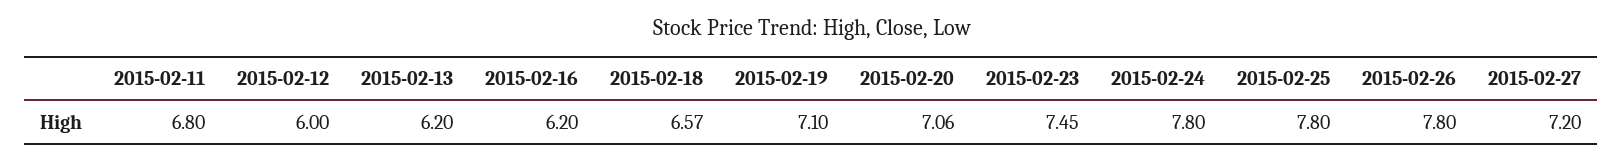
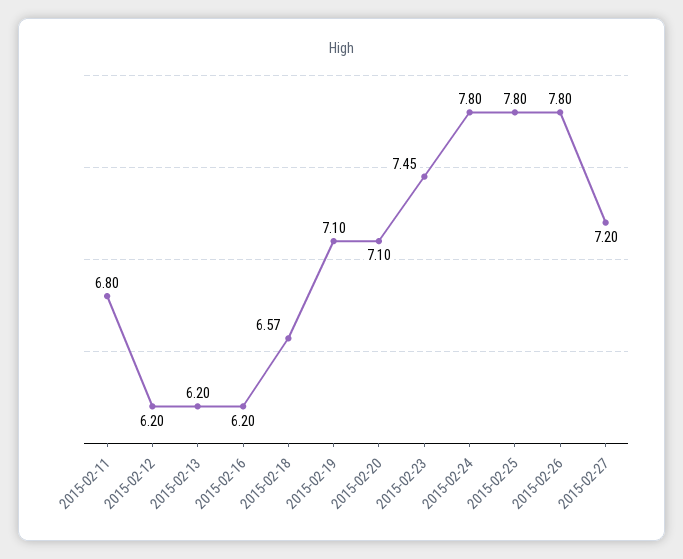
  {
    "2015-02-11": 6.8,
-   "2015-02-12": 6,
+   "2015-02-12": 6.2,
    "2015-02-13": 6.2,
    "2015-02-16": 6.2,
    "2015-02-18": 6.57,
    "2015-02-19": 7.1,
-   "2015-02-20": 7.06,
+   "2015-02-20": 7.1,
    "2015-02-23": 7.45,
    "2015-02-24": 7.8,
    "2015-02-25": 7.8,
    "2015-02-26": 7.8,
    "2015-02-27": 7.2
  }

